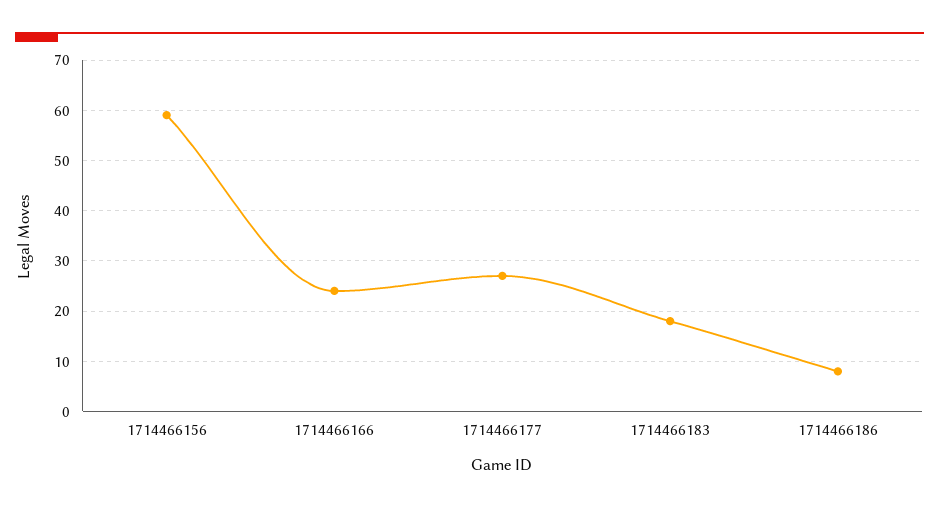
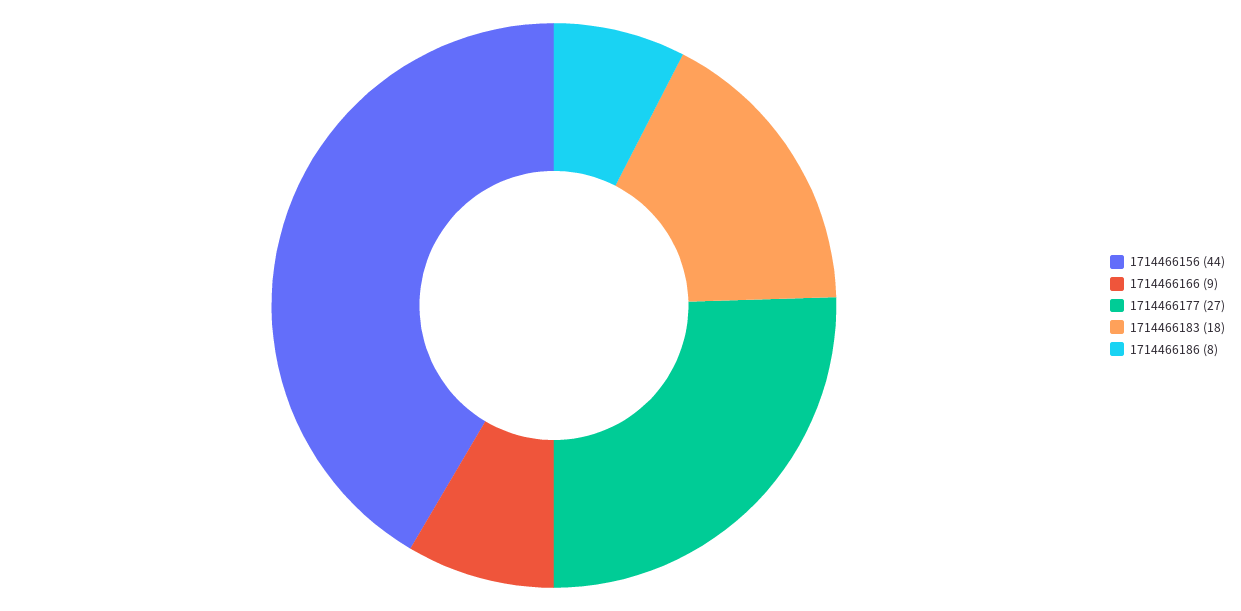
  {
-   "1714466156": 60,
+   "1714466156": 44,
-   "1714466166": 25,
+   "1714466166": 9,
    "1714466177": 27,
    "1714466183": 18,
    "1714466186": 8
  }

